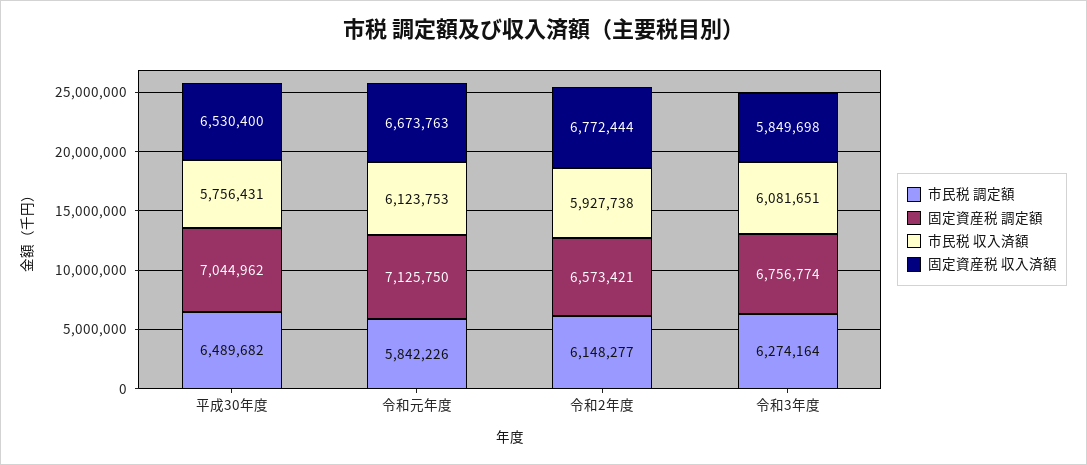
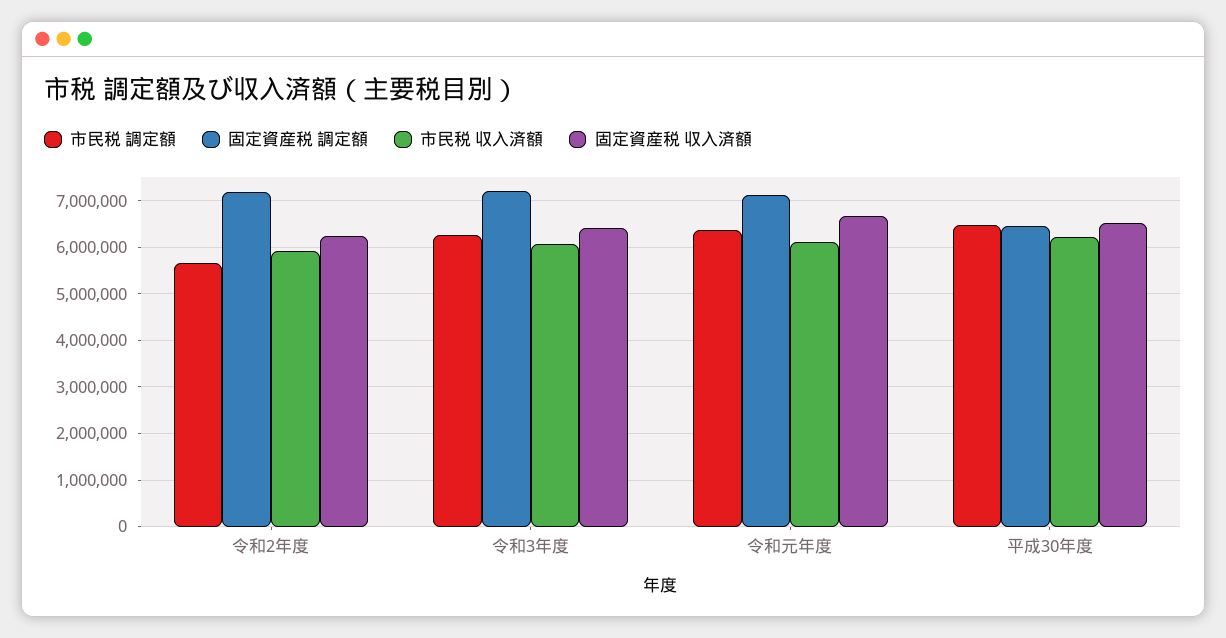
  {
    "市民税 調定額": {
      "平成30年度": 6489682,
-     "令和元年度": 5842226,
+     "令和元年度": 6400000,
-     "令和2年度": 6148277,
+     "令和2年度": 5600000,
      "令和3年度": 6274164
    },
    "固定資産税 調定額": {
-     "平成30年度": 7044962,
+     "平成30年度": 6400000,
      "令和元年度": 7125750,
-     "令和2年度": 6573421,
+     "令和2年度": 7200000,
-     "令和3年度": 6756774
+     "令和3年度": 7200000
    },
    "市民税 収入済額": {
-     "平成30年度": 5756431,
+     "平成30年度": 6200000,
      "令和元年度": 6123753,
      "令和2年度": 5927738,
      "令和3年度": 6081651
    },
    "固定資産税 収入済額": {
      "平成30年度": 6530400,
      "令和元年度": 6673763,
-     "令和2年度": 6772444,
+     "令和2年度": 6200000,
-     "令和3年度": 5849698
+     "令和3年度": 6400000
    }
  }

